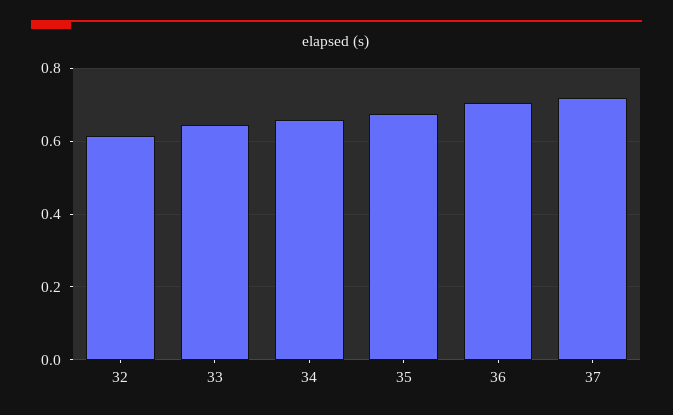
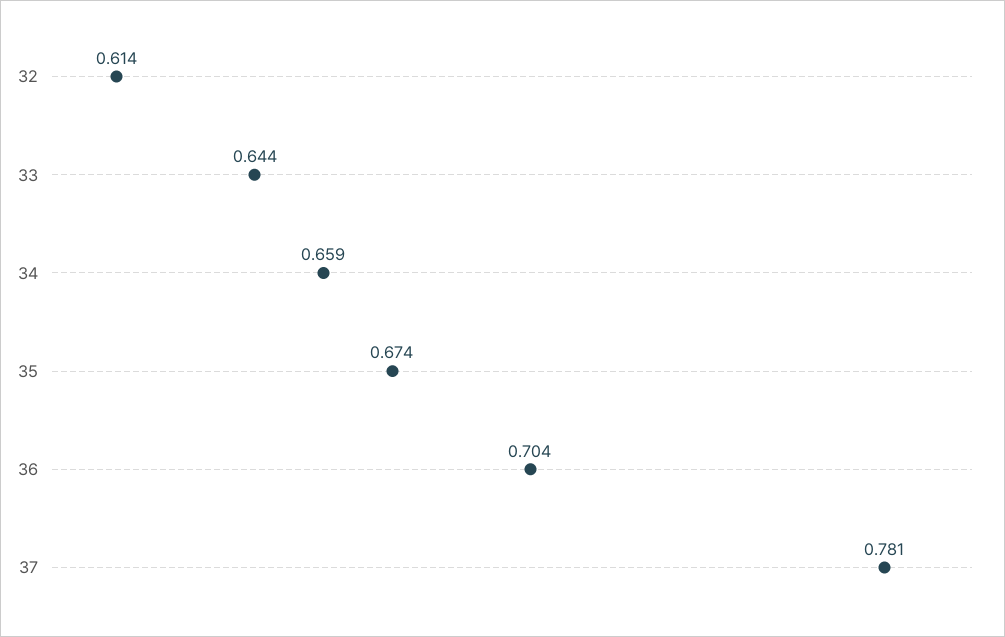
  {
    "32": 0.614,
    "33": 0.644,
    "34": 0.659,
    "35": 0.674,
    "36": 0.704,
-   "37": 0.72
+   "37": 0.781
  }

